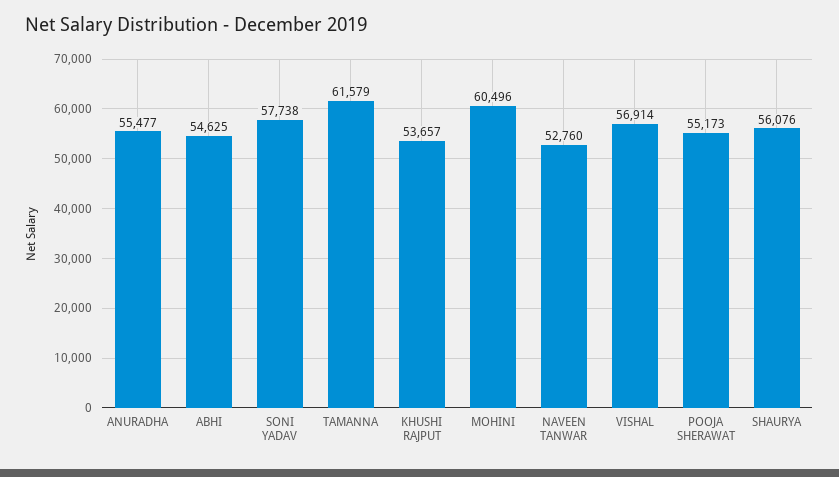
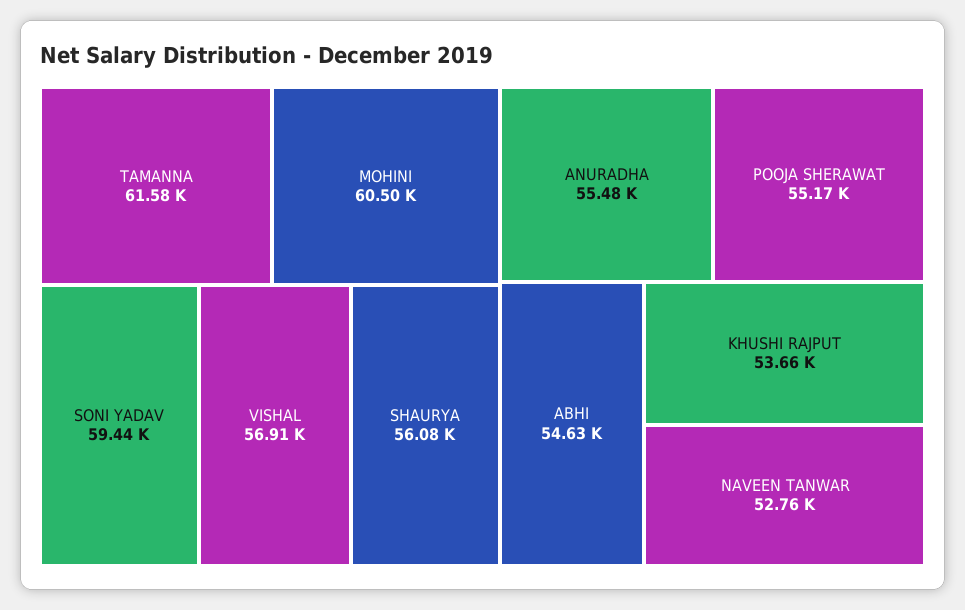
  {
    "ANURADHA": 55477,
    "ABHI": 54625,
-   "SONI YADAV": 57738,
+   "SONI YADAV": 59440,
    "TAMANNA": 61579,
    "KHUSHI RAJPUT": 53657,
    "MOHINI": 60496,
    "NAVEEN TANWAR": 52760,
    "VISHAL": 56914,
    "POOJA SHERAWAT": 55173,
    "SHAURYA": 56076
  }

